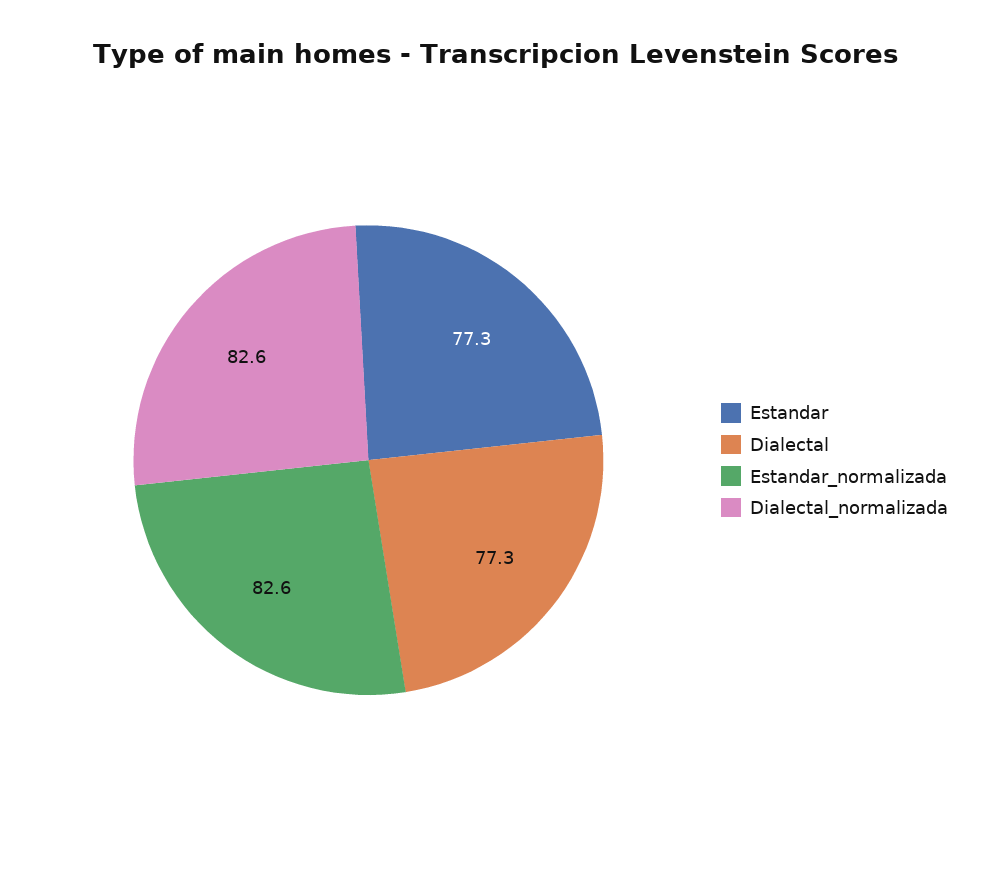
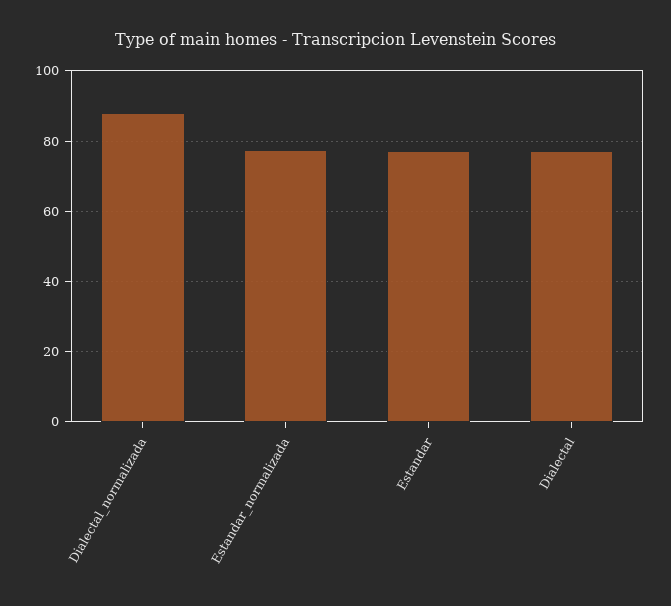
  {
    "Estandar": 77.3,
    "Dialectal": 77.3,
-   "Estandar_normalizada": 82.6,
+   "Estandar_normalizada": 78,
-   "Dialectal_normalizada": 82.6
+   "Dialectal_normalizada": 88
  }

